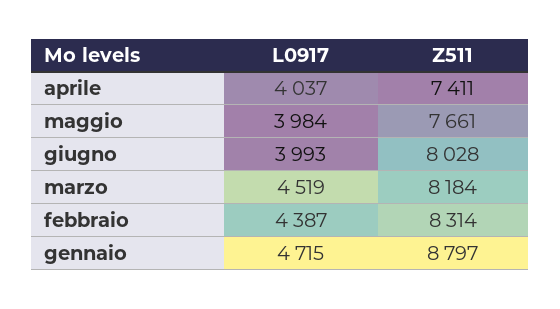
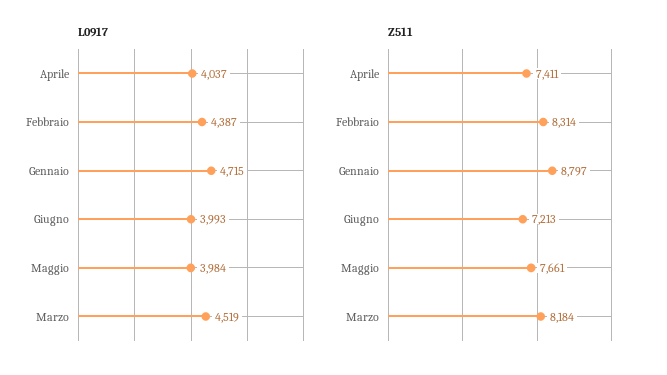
  {
    "L0917": {
      "aprile": 4037,
      "maggio": 3984,
      "giugno": 3993,
      "marzo": 4519,
      "febbraio": 4387,
      "gennaio": 4715
    },
    "Z511": {
      "aprile": 7411,
      "maggio": 7661,
-     "giugno": 8028,
+     "giugno": 7213,
      "marzo": 8184,
      "febbraio": 8314,
      "gennaio": 8797
    }
  }

